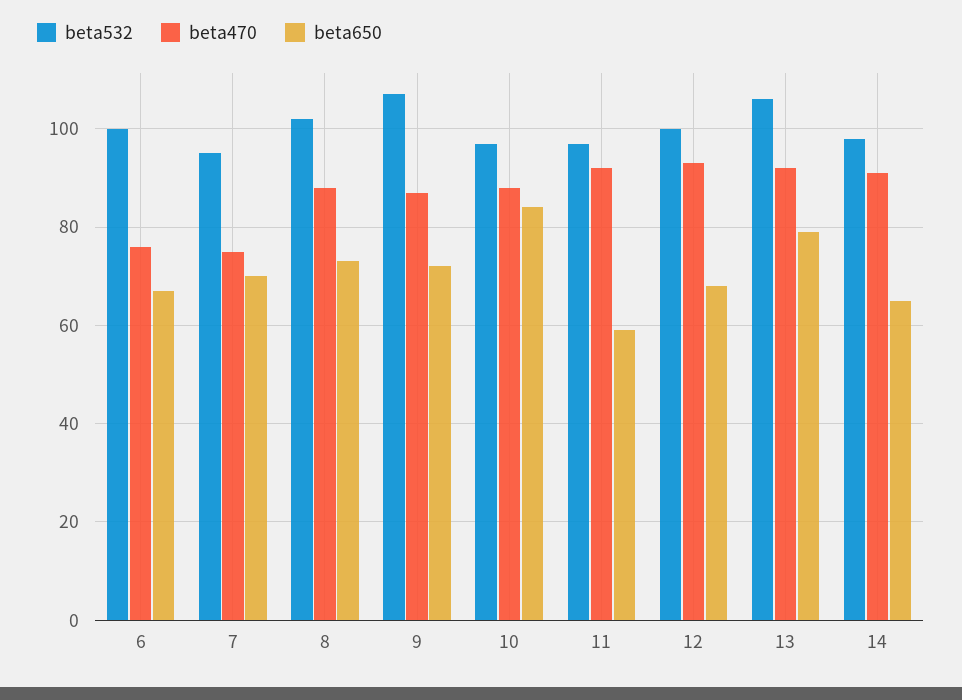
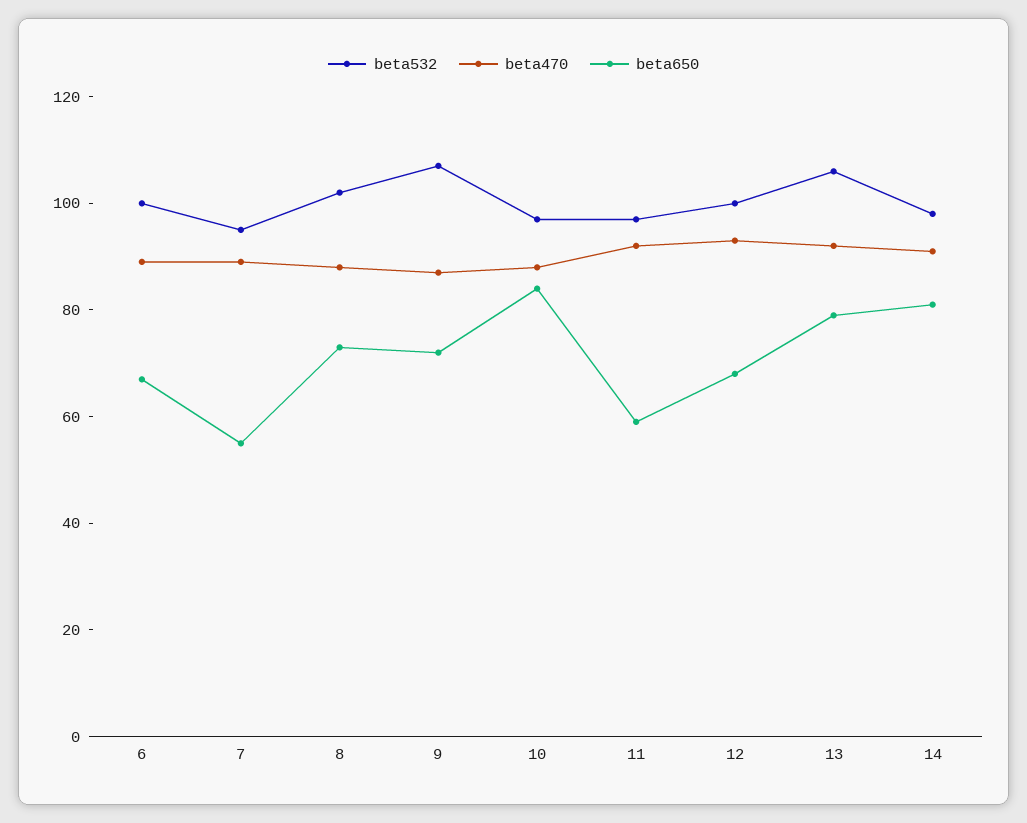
  {
    "beta532": {
      "6": 100,
      "7": 95,
      "8": 100,
      "9": 105,
      "10": 95,
      "11": 95,
      "12": 100,
      "13": 105,
      "14": 100
    },
    "beta470": {
-     "6": 75,
+     "6": 90,
-     "7": 75,
+     "7": 90,
      "8": 90,
      "9": 85,
      "10": 90,
      "11": 90,
      "12": 95,
      "13": 90,
      "14": 90
    },
    "beta650": {
      "6": 65,
-     "7": 70,
+     "7": 55,
      "8": 75,
      "9": 70,
      "10": 85,
      "11": 60,
      "12": 70,
      "13": 80,
-     "14": 65
+     "14": 80
    }
  }

